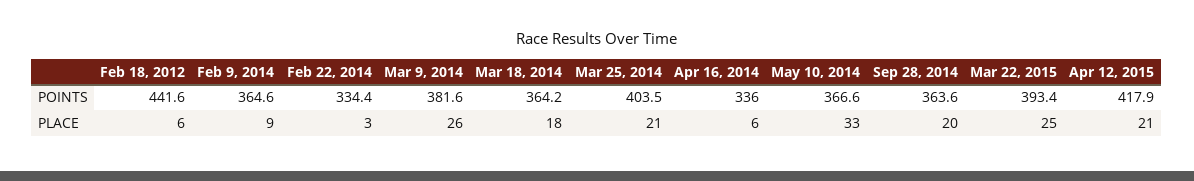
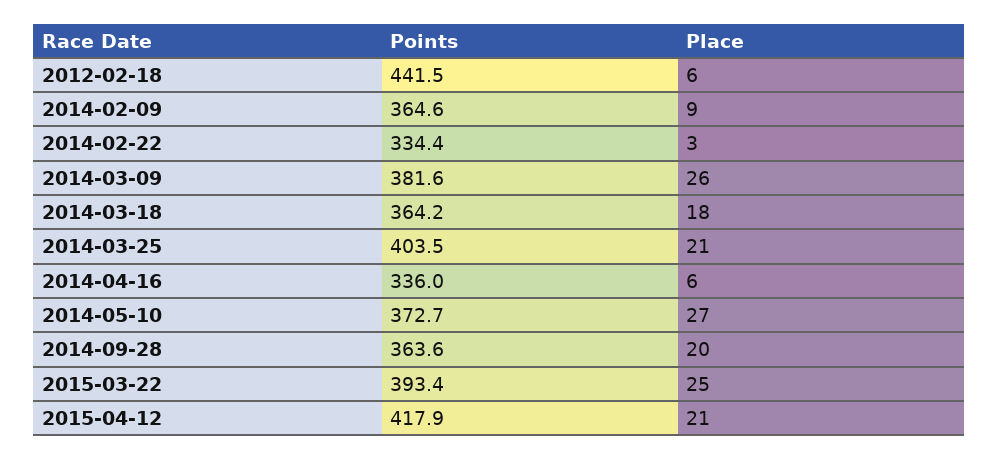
  {
    "Feb 18, 2012": {
-     "POINTS": 441.6,
+     "POINTS": 441.5,
      "PLACE": 6
    },
    "Feb 9, 2014": {
      "POINTS": 364.6,
      "PLACE": 9
    },
    "Feb 22, 2014": {
      "POINTS": 334.4,
      "PLACE": 3
    },
    "Mar 9, 2014": {
      "POINTS": 381.6,
      "PLACE": 26
    },
    "Mar 18, 2014": {
      "POINTS": 364.2,
      "PLACE": 18
    },
    "Mar 25, 2014": {
      "POINTS": 403.5,
      "PLACE": 21
    },
    "Apr 16, 2014": {
      "POINTS": 336,
      "PLACE": 6
    },
    "May 10, 2014": {
-     "POINTS": 366.6,
+     "POINTS": 372.7,
-     "PLACE": 33
+     "PLACE": 27
    },
    "Sep 28, 2014": {
      "POINTS": 363.6,
      "PLACE": 20
    },
    "Mar 22, 2015": {
      "POINTS": 393.4,
      "PLACE": 25
    },
    "Apr 12, 2015": {
      "POINTS": 417.9,
      "PLACE": 21
    }
  }

